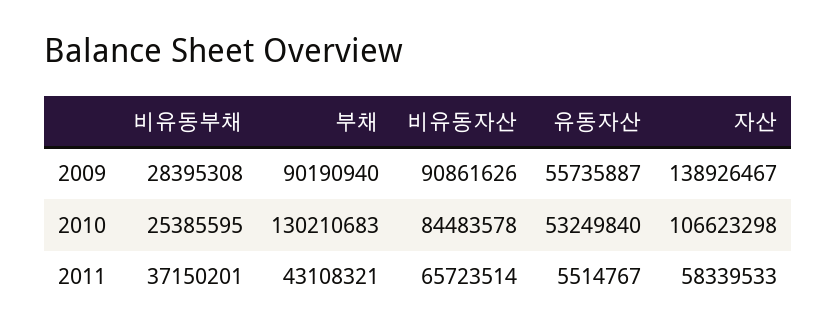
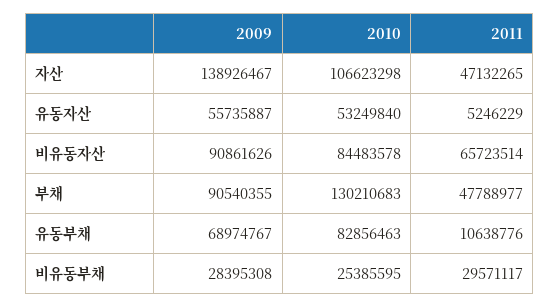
  {
    "비유동부채": {
      "2009": 28395308,
      "2010": 25385595,
-     "2011": 37150201
+     "2011": 29571117
    },
    "부채": {
-     "2009": 90190940,
+     "2009": 90540355,
      "2010": 130210683,
-     "2011": 43108321
+     "2011": 47788977
    },
    "비유동자산": {
      "2009": 90861626,
      "2010": 84483578,
      "2011": 65723514
    },
    "유동자산": {
      "2009": 55735887,
      "2010": 53249840,
-     "2011": 5514767
+     "2011": 5246229
    },
    "자산": {
      "2009": 138926467,
      "2010": 106623298,
-     "2011": 58339533
+     "2011": 47132265
-   }
+   },
+   "유동부채": {
+     "2009": 68974767,
+     "2010": 82856463,
+     "2011": 10638776
+   }
  }

